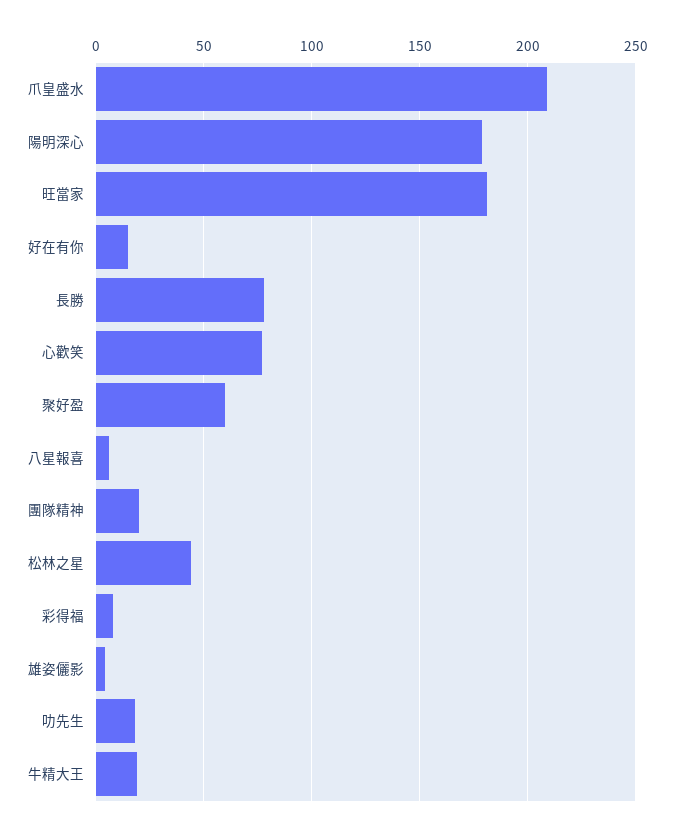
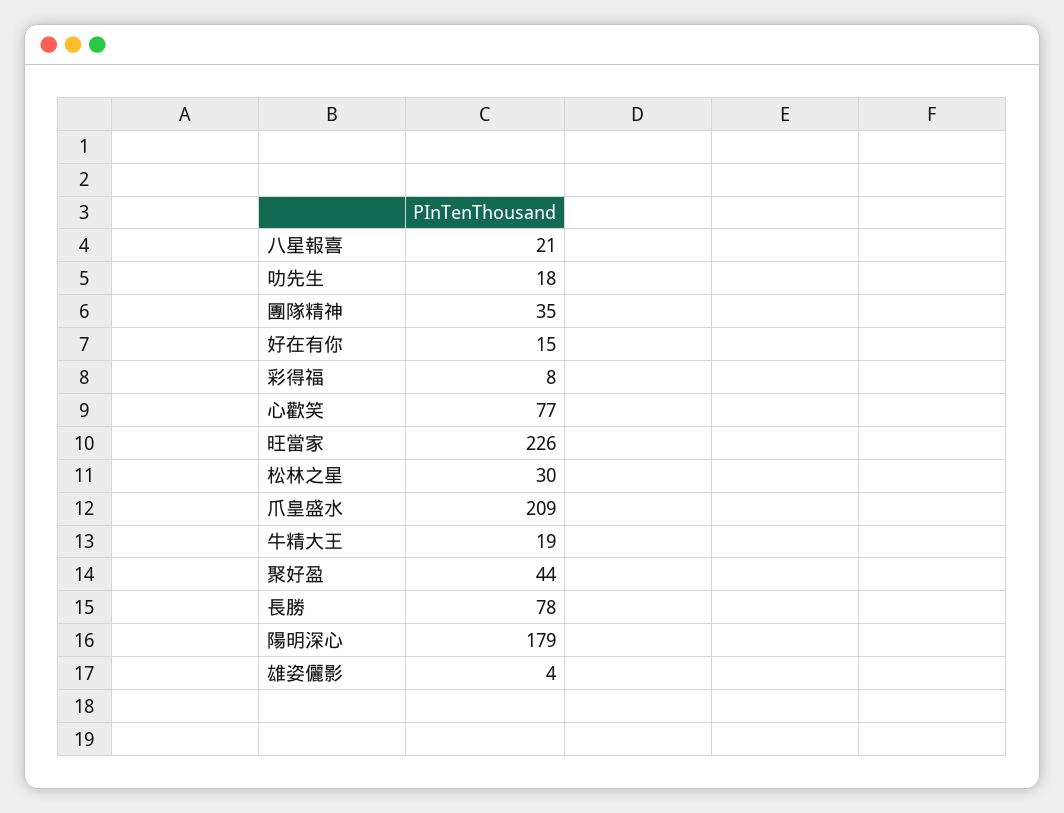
  {
    "爪皇盛水": 209,
    "陽明深心": 179,
-   "旺當家": 180,
+   "旺當家": 226,
    "好在有你": 15,
    "長勝": 78,
    "心歡笑": 77,
-   "聚好盈": 60,
+   "聚好盈": 44,
-   "八星報喜": 5,
+   "八星報喜": 21,
-   "團隊精神": 20,
+   "團隊精神": 35,
-   "松林之星": 45,
+   "松林之星": 30,
    "彩得福": 8,
    "雄姿儷影": 4,
    "叻先生": 18,
    "牛精大王": 19
  }

